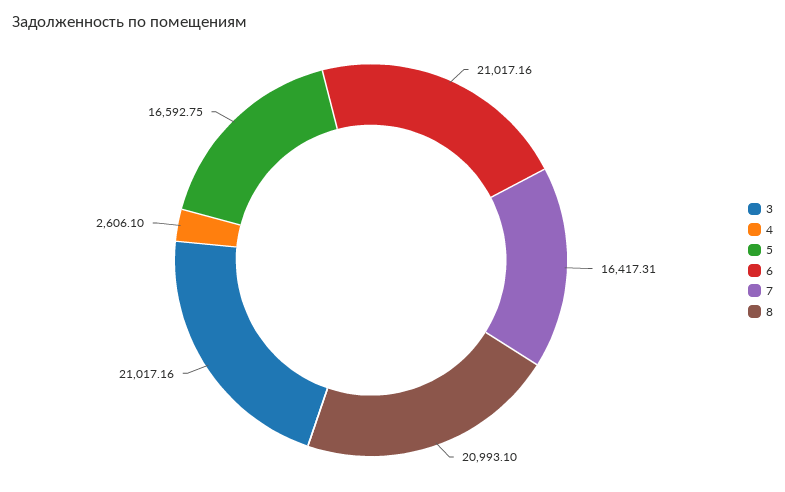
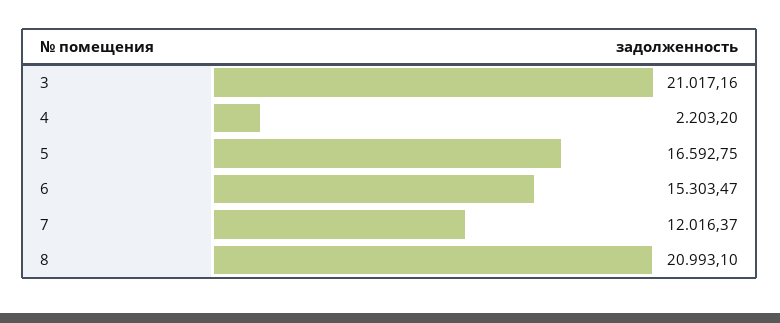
  {
    "3": 21017.16,
-   "4": 2606.1,
+   "4": 2203.2,
    "5": 16592.75,
-   "6": 21017.16,
+   "6": 15303.47,
-   "7": 16417.31,
+   "7": 12016.37,
    "8": 20993.1
  }

